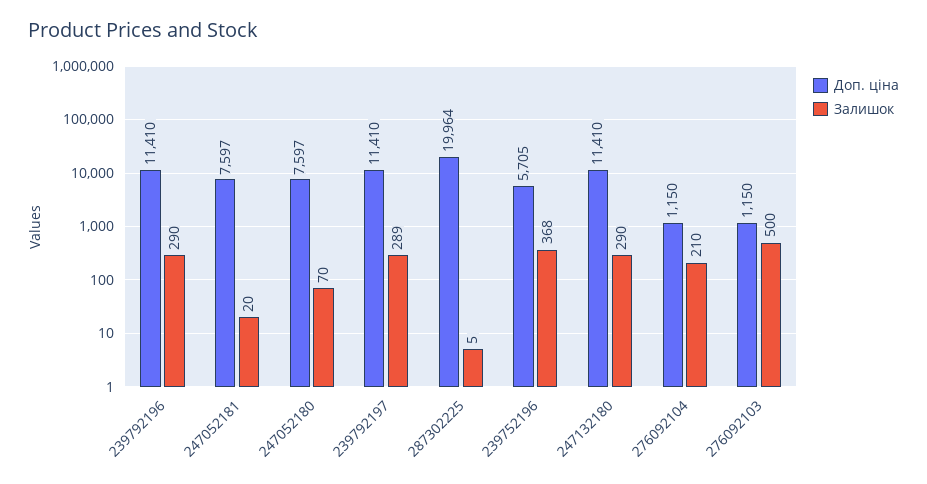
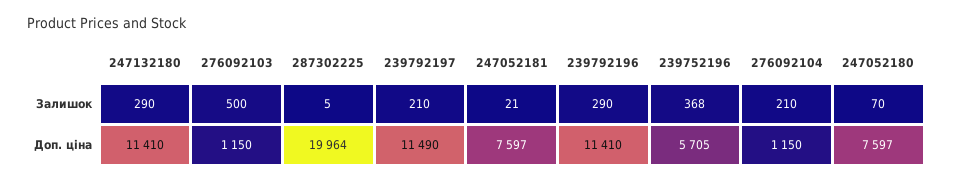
  {
    "Доп. ціна": {
      "239792196": 11410,
      "247052181": 7597,
      "247052180": 7597,
-     "239792197": 11410,
+     "239792197": 11490,
      "287302225": 19964,
      "239752196": 5705,
      "247132180": 11410,
      "276092104": 1150,
      "276092103": 1150
    },
    "Залишок": {
      "239792196": 290,
-     "247052181": 20,
+     "247052181": 21,
      "247052180": 70,
-     "239792197": 289,
+     "239792197": 210,
      "287302225": 5,
      "239752196": 368,
      "247132180": 290,
      "276092104": 210,
      "276092103": 500
    }
  }

